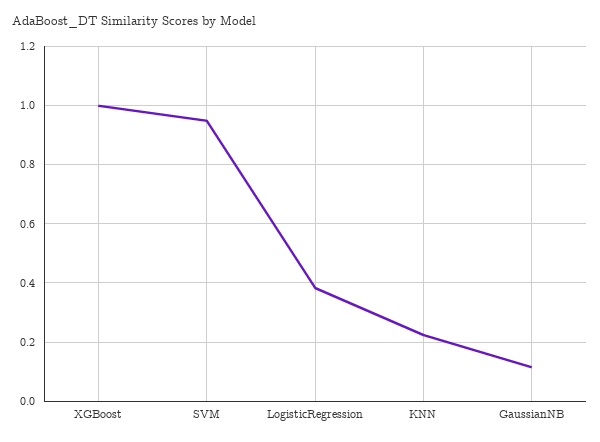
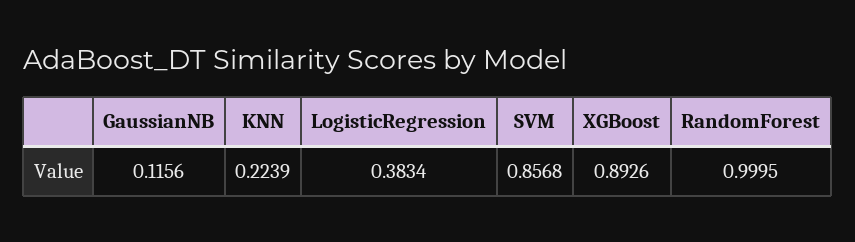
  {
-   "XGBoost": 1,
+   "XGBoost": 0.8926,
-   "SVM": 0.95,
+   "SVM": 0.8568,
    "LogisticRegression": 0.3834,
    "KNN": 0.2239,
-   "GaussianNB": 0.1156
+   "GaussianNB": 0.1156,
+   "RandomForest": 0.9995
  }

